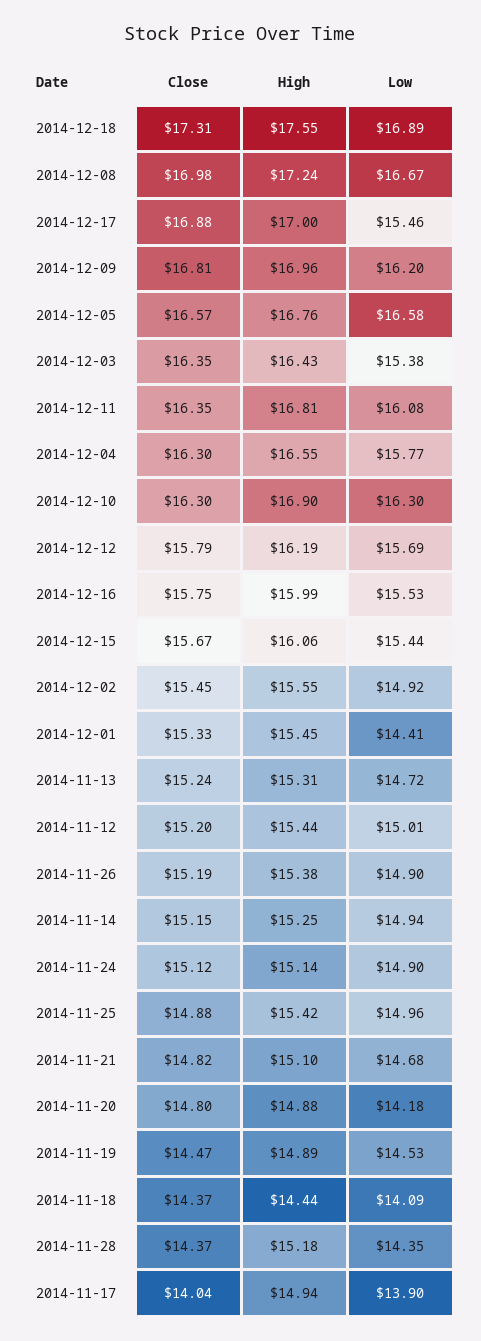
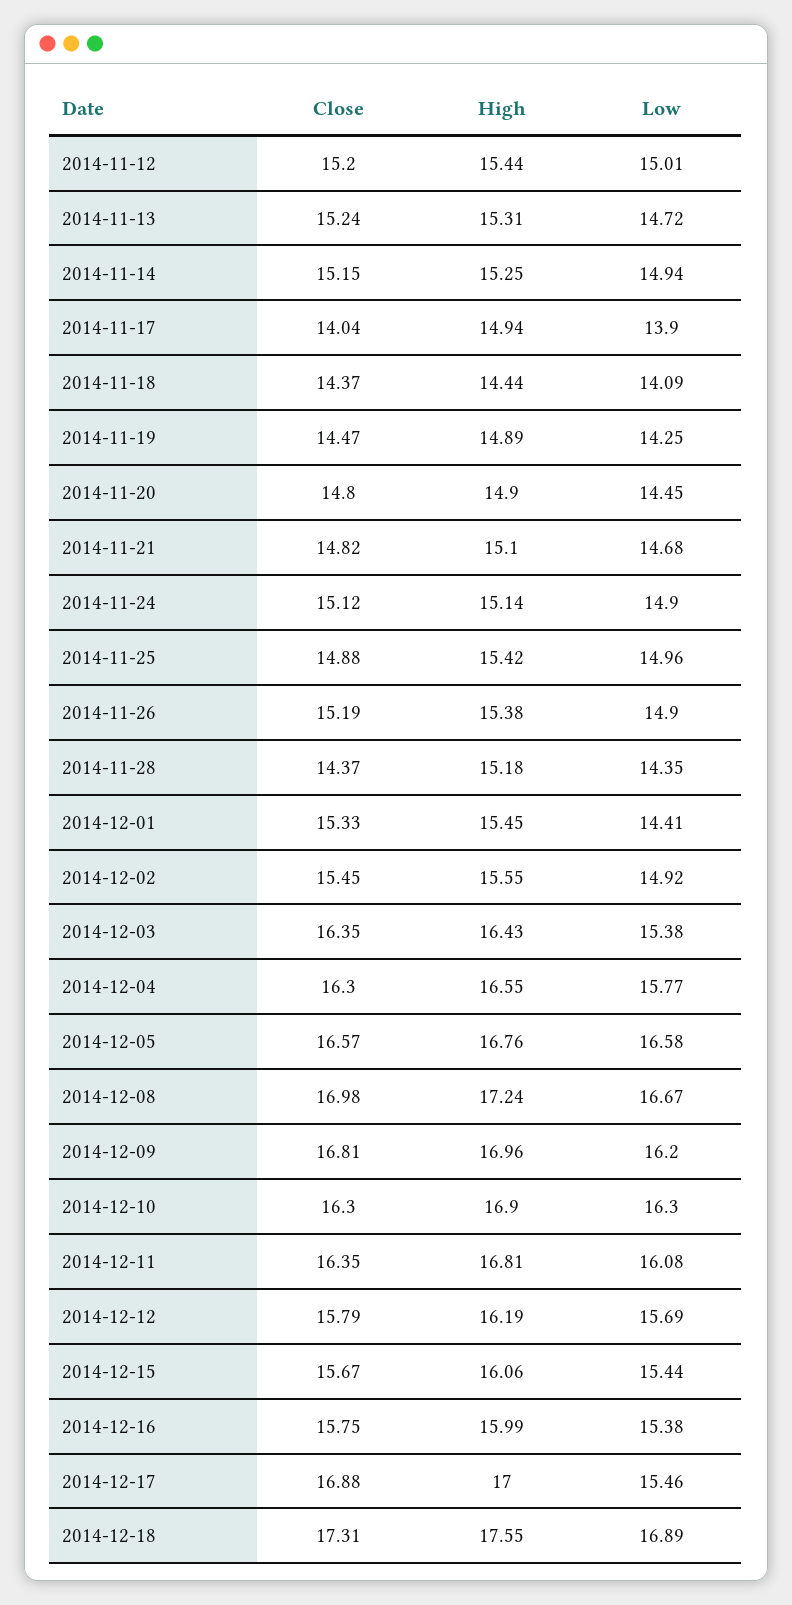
  {
    "Close": {
      "2014-12-18": 17.31,
      "2014-12-08": 16.98,
      "2014-12-17": 16.88,
      "2014-12-09": 16.81,
      "2014-12-05": 16.57,
      "2014-12-03": 16.35,
      "2014-12-11": 16.35,
      "2014-12-04": 16.3,
      "2014-12-10": 16.3,
      "2014-12-12": 15.79,
      "2014-12-16": 15.75,
      "2014-12-15": 15.67,
      "2014-12-02": 15.45,
      "2014-12-01": 15.33,
      "2014-11-13": 15.24,
      "2014-11-12": 15.2,
      "2014-11-26": 15.19,
      "2014-11-14": 15.15,
      "2014-11-24": 15.12,
      "2014-11-25": 14.88,
      "2014-11-21": 14.82,
      "2014-11-20": 14.8,
      "2014-11-19": 14.47,
      "2014-11-18": 14.37,
      "2014-11-28": 14.37,
      "2014-11-17": 14.04
    },
    "High": {
      "2014-12-18": 17.55,
      "2014-12-08": 17.24,
      "2014-12-17": 17,
      "2014-12-09": 16.96,
      "2014-12-05": 16.76,
      "2014-12-03": 16.43,
      "2014-12-11": 16.81,
      "2014-12-04": 16.55,
      "2014-12-10": 16.9,
      "2014-12-12": 16.19,
      "2014-12-16": 15.99,
      "2014-12-15": 16.06,
      "2014-12-02": 15.55,
      "2014-12-01": 15.45,
      "2014-11-13": 15.31,
      "2014-11-12": 15.44,
      "2014-11-26": 15.38,
      "2014-11-14": 15.25,
      "2014-11-24": 15.14,
      "2014-11-25": 15.42,
      "2014-11-21": 15.1,
-     "2014-11-20": 14.88,
+     "2014-11-20": 14.9,
      "2014-11-19": 14.89,
      "2014-11-18": 14.44,
      "2014-11-28": 15.18,
      "2014-11-17": 14.94
    },
    "Low": {
      "2014-12-18": 16.89,
      "2014-12-08": 16.67,
      "2014-12-17": 15.46,
      "2014-12-09": 16.2,
      "2014-12-05": 16.58,
      "2014-12-03": 15.38,
      "2014-12-11": 16.08,
      "2014-12-04": 15.77,
      "2014-12-10": 16.3,
      "2014-12-12": 15.69,
-     "2014-12-16": 15.53,
+     "2014-12-16": 15.38,
      "2014-12-15": 15.44,
      "2014-12-02": 14.92,
      "2014-12-01": 14.41,
      "2014-11-13": 14.72,
      "2014-11-12": 15.01,
      "2014-11-26": 14.9,
      "2014-11-14": 14.94,
      "2014-11-24": 14.9,
      "2014-11-25": 14.96,
      "2014-11-21": 14.68,
-     "2014-11-20": 14.18,
+     "2014-11-20": 14.45,
-     "2014-11-19": 14.53,
+     "2014-11-19": 14.25,
      "2014-11-18": 14.09,
      "2014-11-28": 14.35,
      "2014-11-17": 13.9
    }
  }

